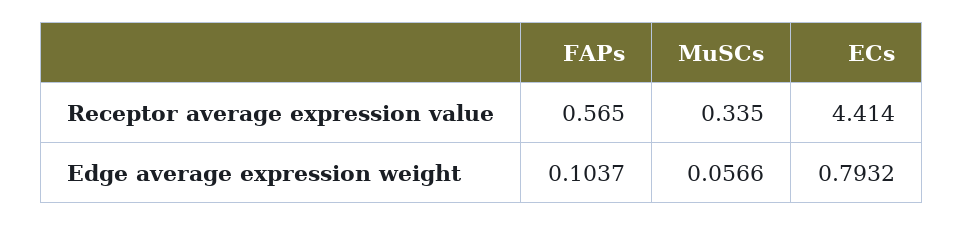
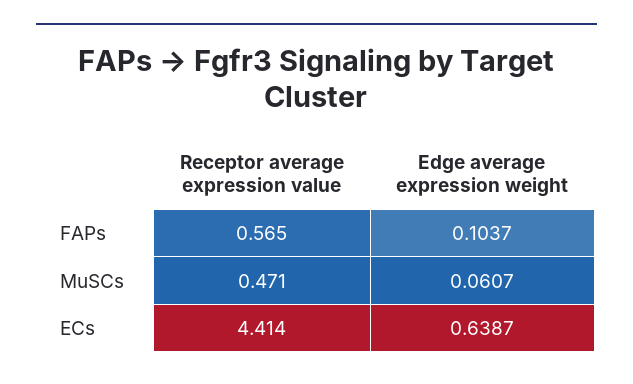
  {
    "FAPs": {
      "Receptor average expression value": 0.565,
      "Edge average expression weight": 0.1037
    },
    "MuSCs": {
-     "Receptor average expression value": 0.335,
+     "Receptor average expression value": 0.471,
-     "Edge average expression weight": 0.0566
+     "Edge average expression weight": 0.0607
    },
    "ECs": {
      "Receptor average expression value": 4.414,
-     "Edge average expression weight": 0.7932
+     "Edge average expression weight": 0.6387
    }
  }

